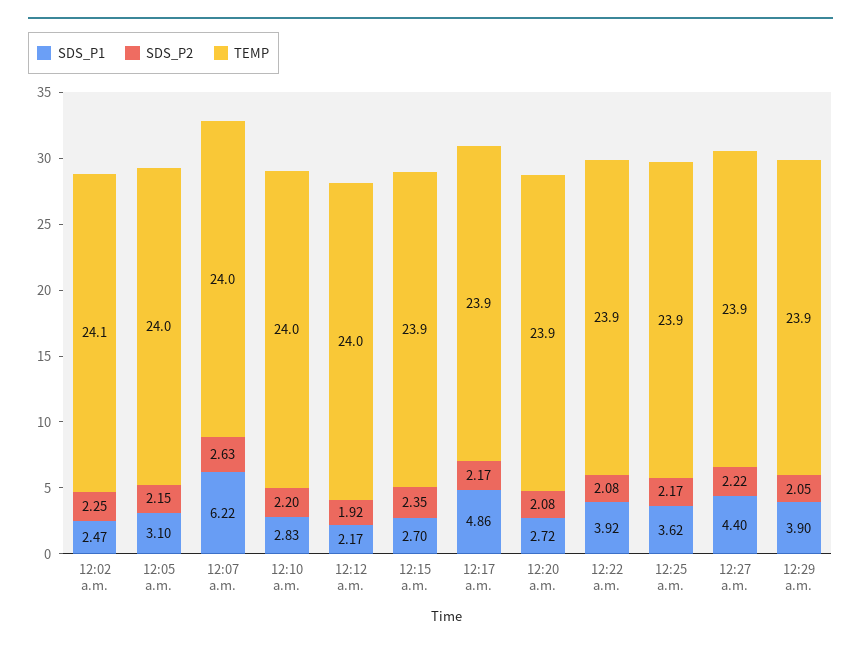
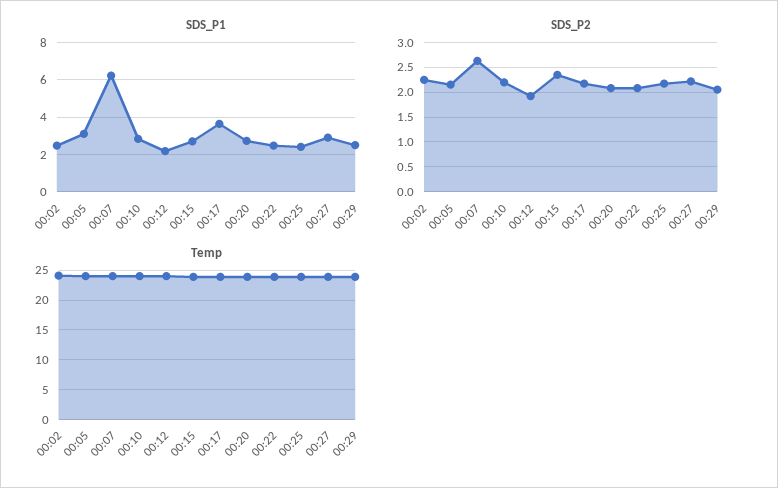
  {
    "SDS_P1": {
      "12:02 a.m.": 2.47,
      "12:05 a.m.": 3.1,
      "12:07 a.m.": 6.22,
      "12:10 a.m.": 2.83,
      "12:12 a.m.": 2.17,
      "12:15 a.m.": 2.7,
-     "12:17 a.m.": 4.86,
+     "12:17 a.m.": 3.5,
      "12:20 a.m.": 2.72,
-     "12:22 a.m.": 3.92,
+     "12:22 a.m.": 2.5,
-     "12:25 a.m.": 3.62,
+     "12:25 a.m.": 2.5,
-     "12:27 a.m.": 4.4,
+     "12:27 a.m.": 3,
-     "12:29 a.m.": 3.9
+     "12:29 a.m.": 2.5
    },
    "SDS_P2": {
      "12:02 a.m.": 2.25,
      "12:05 a.m.": 2.15,
      "12:07 a.m.": 2.63,
      "12:10 a.m.": 2.2,
      "12:12 a.m.": 1.92,
      "12:15 a.m.": 2.35,
      "12:17 a.m.": 2.17,
      "12:20 a.m.": 2.08,
      "12:22 a.m.": 2.08,
      "12:25 a.m.": 2.17,
      "12:27 a.m.": 2.22,
      "12:29 a.m.": 2.05
    },
    "TEMP": {
      "12:02 a.m.": 24.1,
      "12:05 a.m.": 24,
      "12:07 a.m.": 24,
      "12:10 a.m.": 24,
      "12:12 a.m.": 24,
      "12:15 a.m.": 23.9,
      "12:17 a.m.": 23.9,
      "12:20 a.m.": 23.9,
      "12:22 a.m.": 23.9,
      "12:25 a.m.": 23.9,
      "12:27 a.m.": 23.9,
      "12:29 a.m.": 23.9
    }
  }

